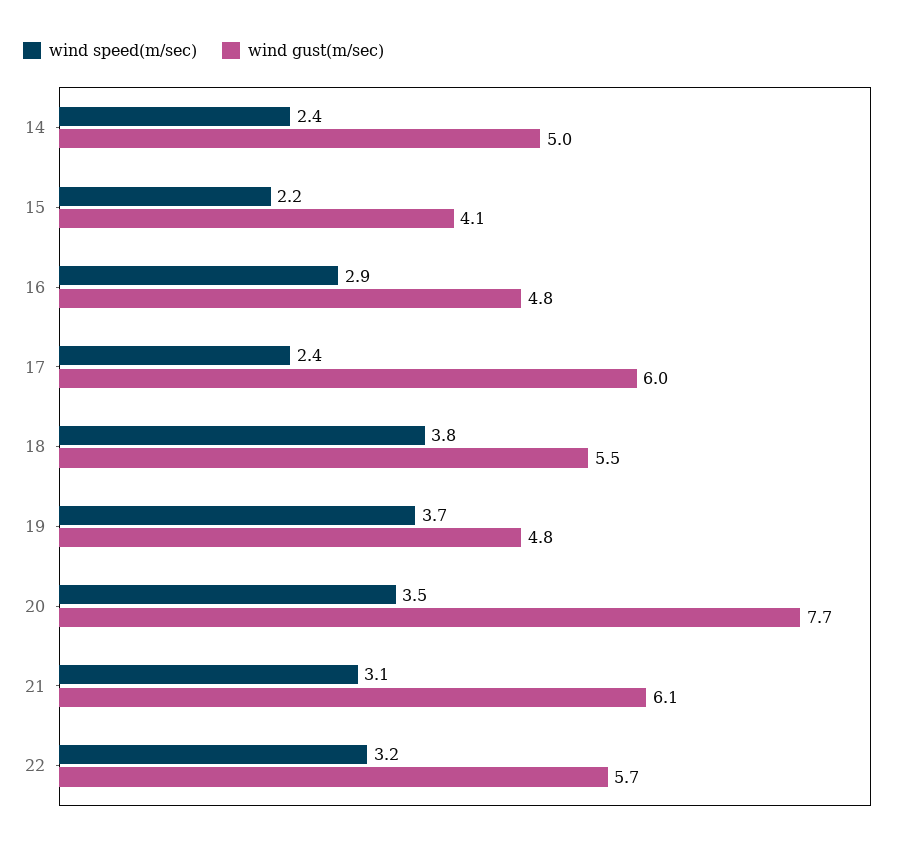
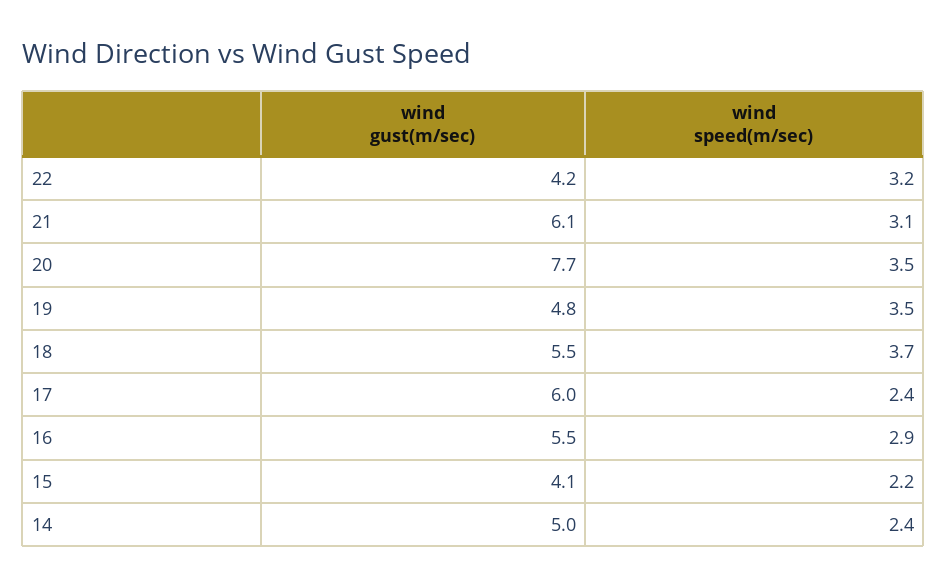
  {
    "wind speed(m/sec)": {
      "14": 2.4,
      "15": 2.2,
      "16": 2.9,
      "17": 2.4,
-     "18": 3.8,
+     "18": 3.7,
-     "19": 3.7,
+     "19": 3.5,
      "20": 3.5,
      "21": 3.1,
      "22": 3.2
    },
    "wind gust(m/sec)": {
      "14": 5,
      "15": 4.1,
-     "16": 4.8,
+     "16": 5.5,
      "17": 6,
      "18": 5.5,
      "19": 4.8,
      "20": 7.7,
      "21": 6.1,
-     "22": 5.7
+     "22": 4.2
    }
  }

